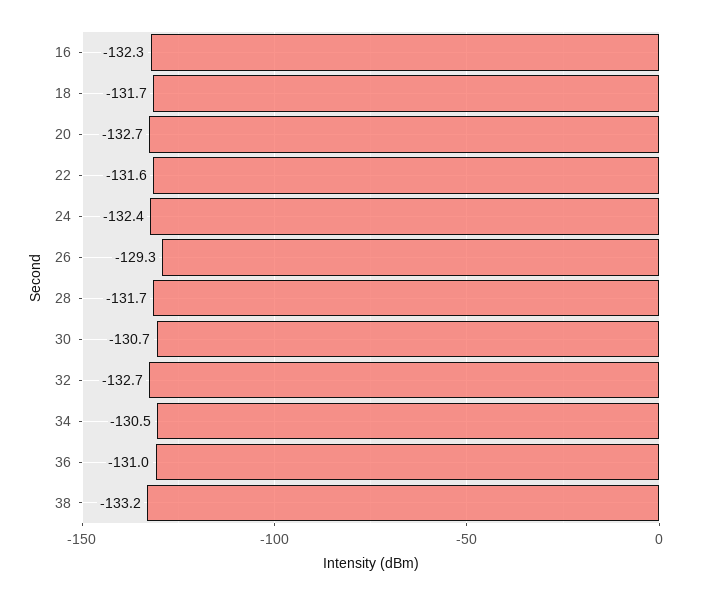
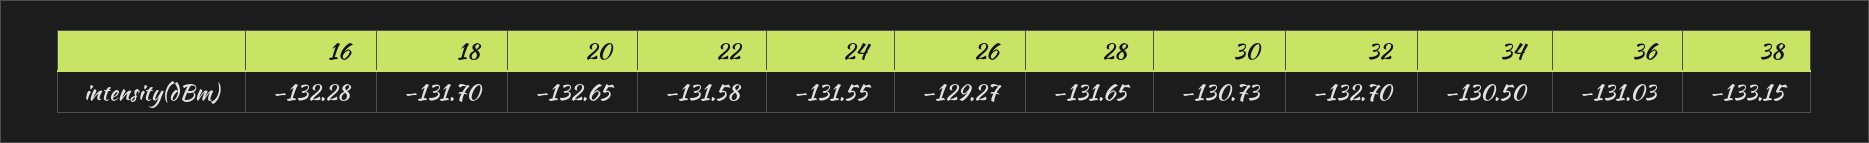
  {
    "16": -132.28,
    "18": -131.7,
    "20": -132.65,
    "22": -131.58,
-   "24": -132.4,
+   "24": -131.55,
    "26": -129.27,
    "28": -131.65,
    "30": -130.73,
    "32": -132.7,
    "34": -130.5,
    "36": -131.03,
    "38": -133.15
  }

